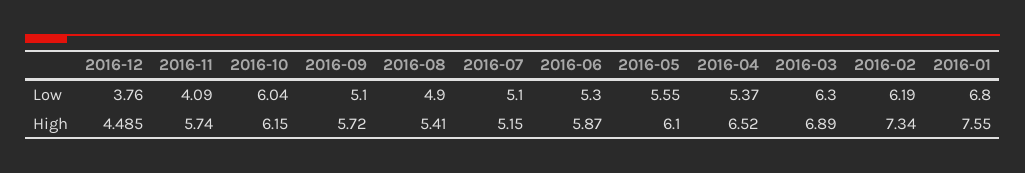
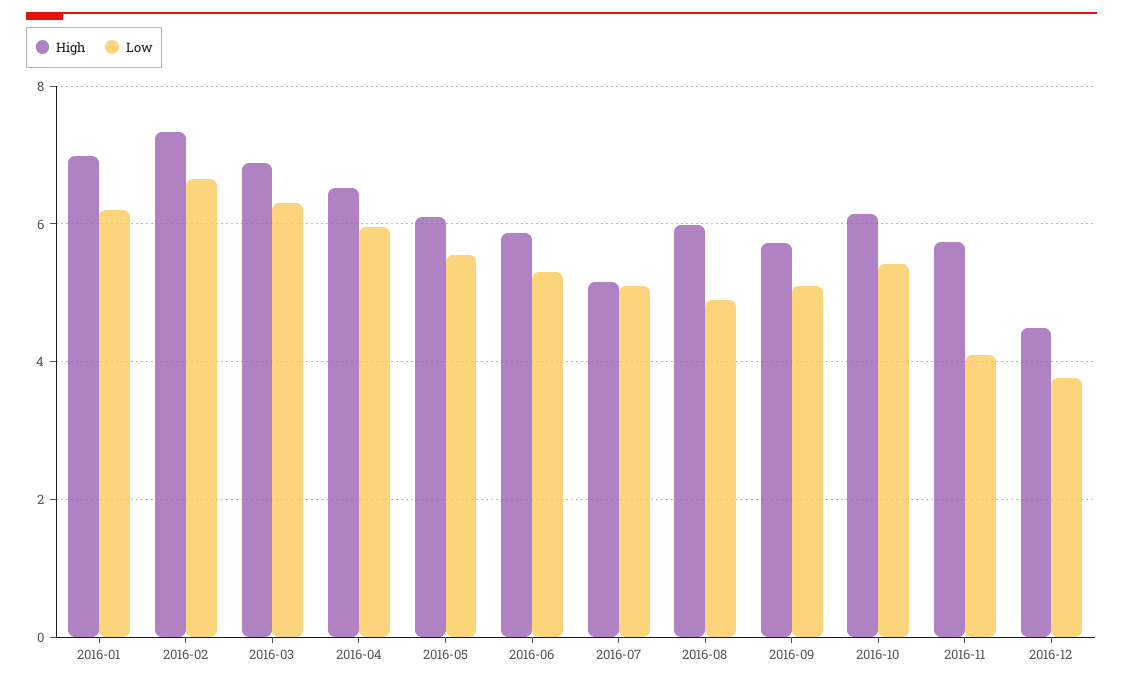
  {
    "Low": {
      "2016-12": 3.76,
      "2016-11": 4.09,
-     "2016-10": 6.04,
+     "2016-10": 5.4,
      "2016-09": 5.1,
      "2016-08": 4.9,
      "2016-07": 5.1,
      "2016-06": 5.3,
      "2016-05": 5.55,
-     "2016-04": 5.37,
+     "2016-04": 6,
      "2016-03": 6.3,
-     "2016-02": 6.19,
+     "2016-02": 6.6,
-     "2016-01": 6.8
+     "2016-01": 6.2
    },
    "High": {
      "2016-12": 4.485,
      "2016-11": 5.74,
      "2016-10": 6.15,
      "2016-09": 5.72,
-     "2016-08": 5.41,
+     "2016-08": 6,
      "2016-07": 5.15,
      "2016-06": 5.87,
      "2016-05": 6.1,
      "2016-04": 6.52,
      "2016-03": 6.89,
      "2016-02": 7.34,
-     "2016-01": 7.55
+     "2016-01": 7
    }
  }

